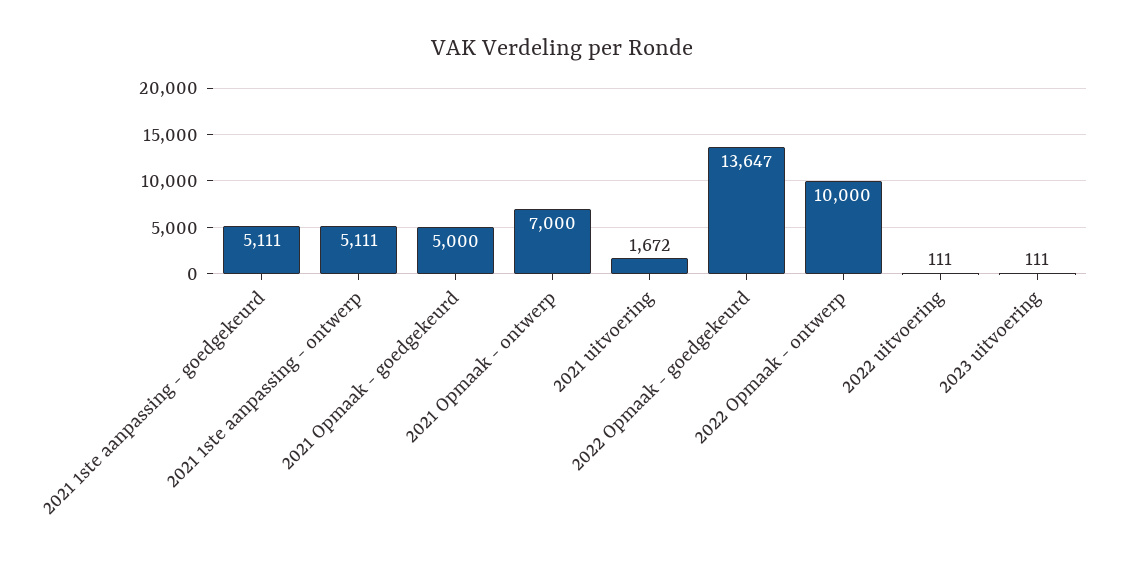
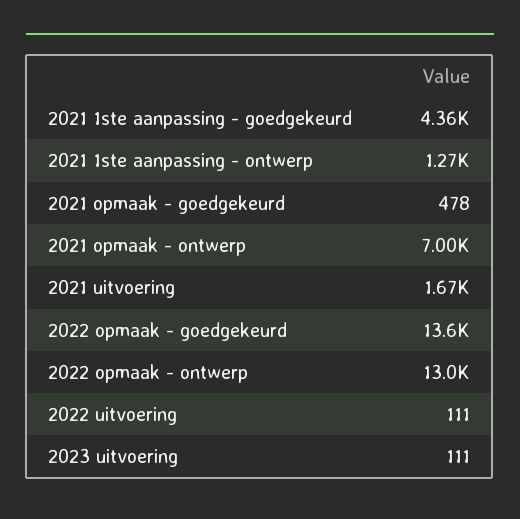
  {
-   "2021 1ste aanpassing - goedgekeurd": 5111,
+   "2021 1ste aanpassing - goedgekeurd": 4360,
-   "2021 1ste aanpassing - ontwerp": 5111,
+   "2021 1ste aanpassing - ontwerp": 1270,
-   "2021 Opmaak - goedgekeurd": 5000,
+   "2021 Opmaak - goedgekeurd": 478,
    "2021 Opmaak - ontwerp": 7000,
    "2021 uitvoering": 1672,
    "2022 Opmaak - goedgekeurd": 13647,
-   "2022 Opmaak - ontwerp": 10000,
+   "2022 Opmaak - ontwerp": 13000,
    "2022 uitvoering": 111,
    "2023 uitvoering": 111
  }

